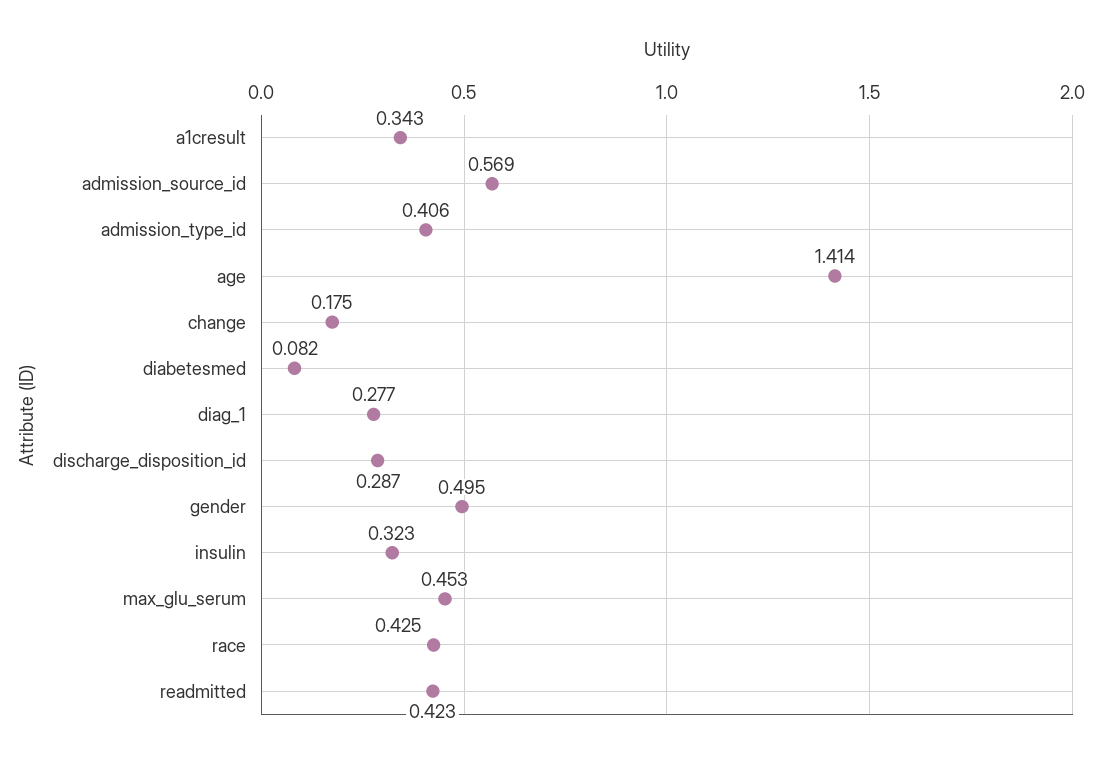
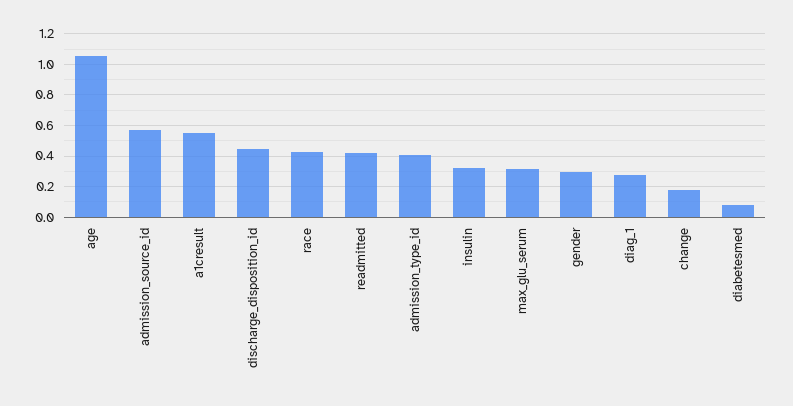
  {
-   "a1cresult": 0.343,
+   "a1cresult": 0.55,
    "admission_source_id": 0.569,
    "admission_type_id": 0.406,
-   "age": 1.414,
+   "age": 1.05,
    "change": 0.175,
    "diabetesmed": 0.082,
    "diag_1": 0.277,
-   "discharge_disposition_id": 0.287,
+   "discharge_disposition_id": 0.45,
-   "gender": 0.495,
+   "gender": 0.3,
    "insulin": 0.323,
-   "max_glu_serum": 0.453,
+   "max_glu_serum": 0.3,
    "race": 0.425,
    "readmitted": 0.423
  }

